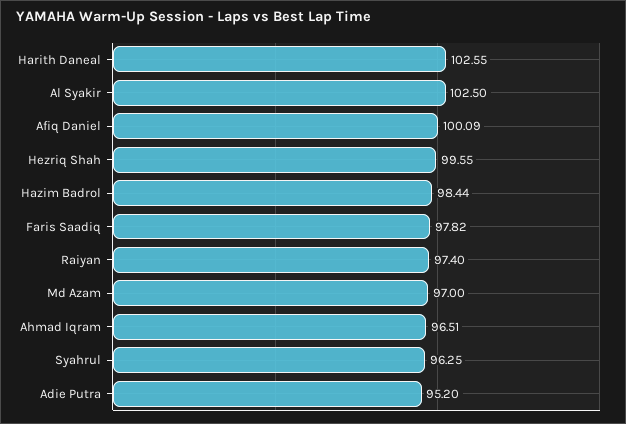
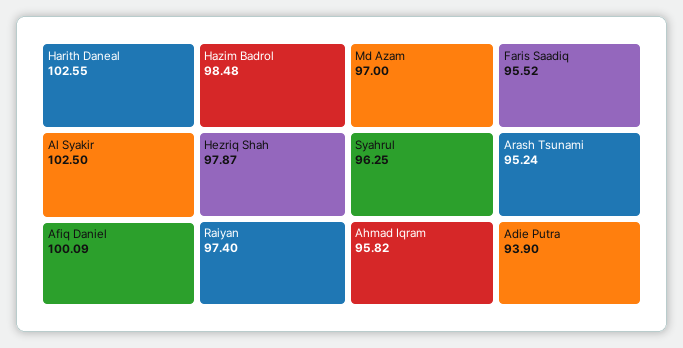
  {
    "Harith Daneal": 102.55,
    "Al Syakir": 102.5,
    "Afiq Daniel": 100.09,
-   "Hezriq Shah": 99.55,
+   "Hezriq Shah": 97.87,
-   "Hazim Badrol": 98.44,
+   "Hazim Badrol": 98.48,
-   "Faris Saadiq": 97.82,
+   "Faris Saadiq": 95.52,
    "Raiyan": 97.4,
    "Md Azam": 97,
-   "Ahmad Iqram": 96.51,
+   "Ahmad Iqram": 95.82,
    "Syahrul": 96.25,
-   "Adie Putra": 95.2
+   "Adie Putra": 93.9,
+   "Arash Tsunami": 95.24
  }

